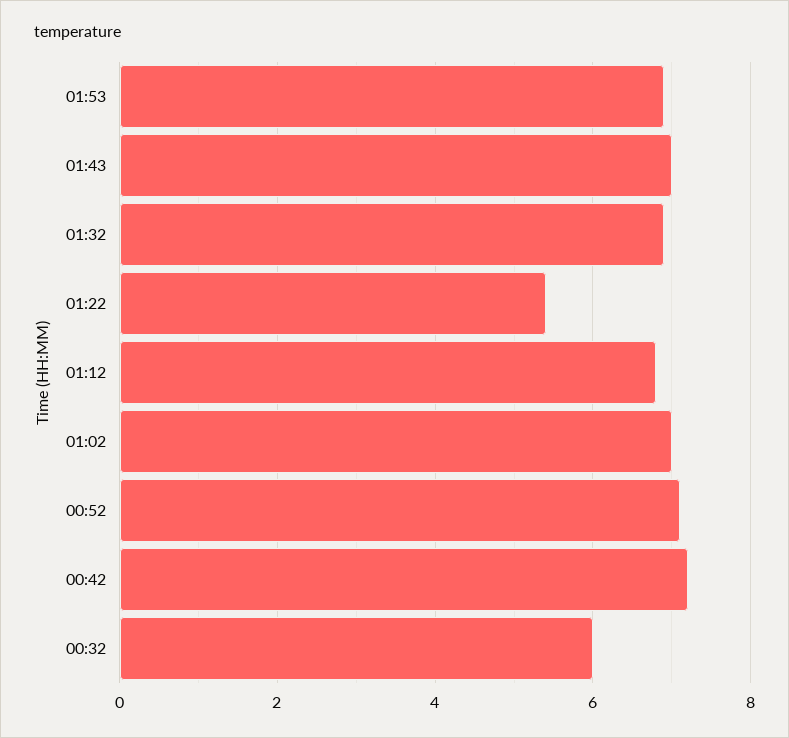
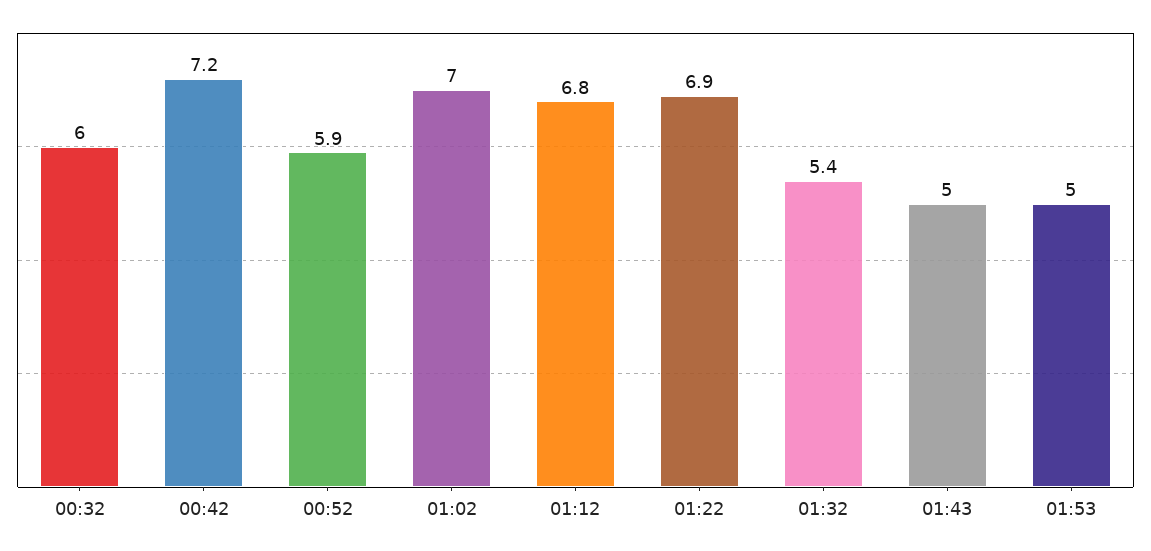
  {
-   "01:53": 7,
+   "01:53": 5,
-   "01:43": 7,
+   "01:43": 5,
-   "01:32": 7,
+   "01:32": 5.4,
-   "01:22": 5.5,
+   "01:22": 6.9,
    "01:12": 6.8,
    "01:02": 7,
-   "00:52": 7,
+   "00:52": 5.9,
    "00:42": 7.2,
    "00:32": 6
  }

